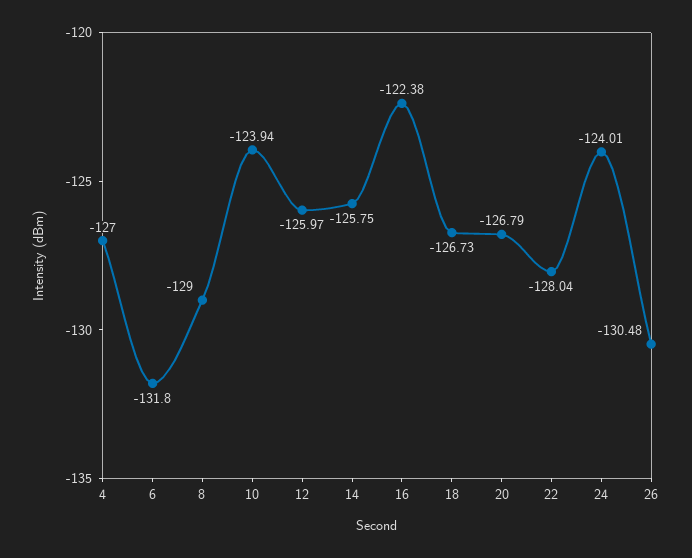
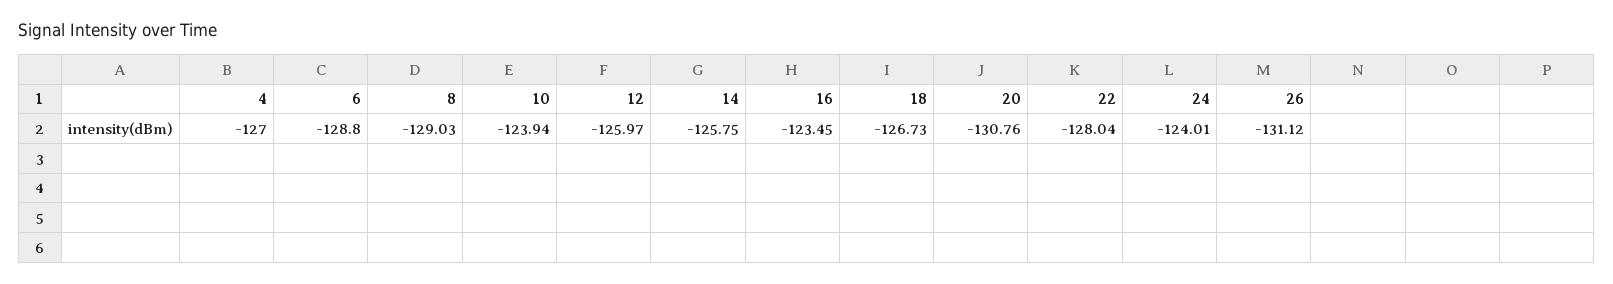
  {
    "4": -127,
-   "6": -131.8,
+   "6": -128.8,
-   "8": -129,
+   "8": -129.03,
    "10": -123.94,
    "12": -125.97,
    "14": -125.75,
-   "16": -122.38,
+   "16": -123.45,
    "18": -126.73,
-   "20": -126.79,
+   "20": -130.76,
    "22": -128.04,
    "24": -124.01,
-   "26": -130.48
+   "26": -131.12
  }

